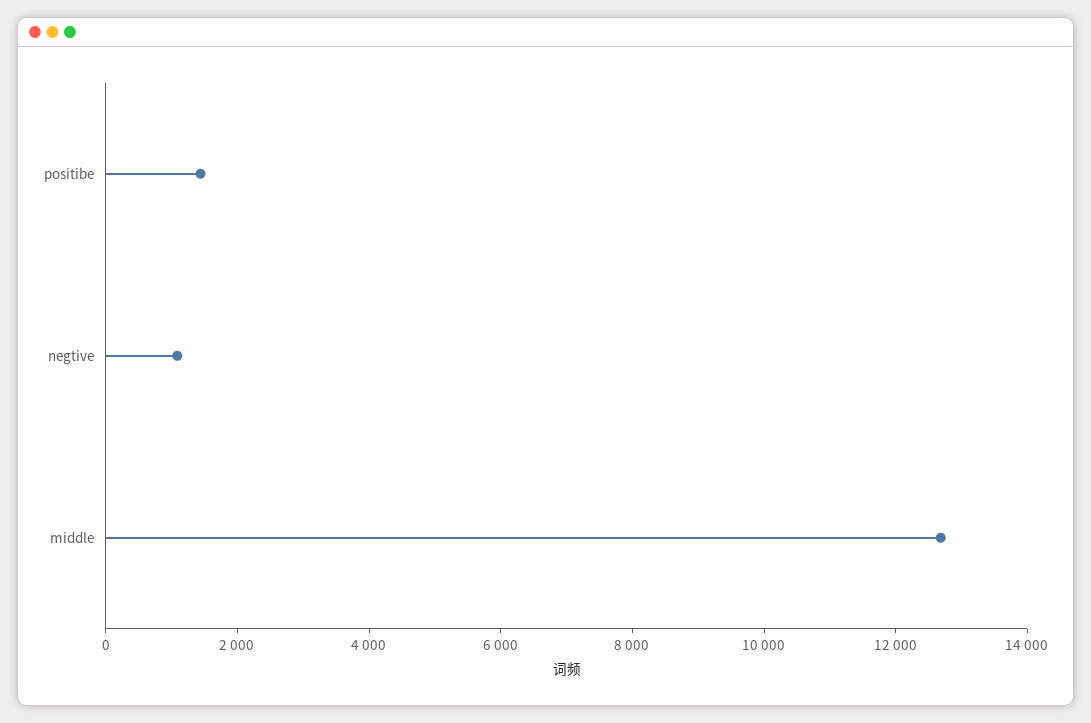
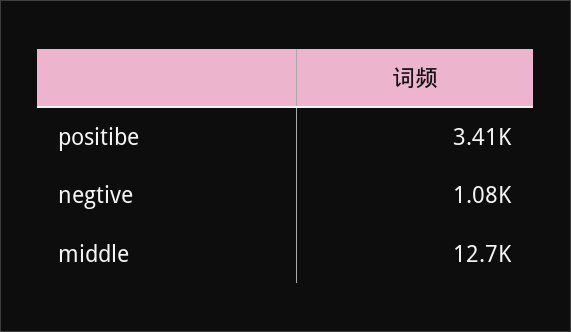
  {
-   "positibe": 1500,
+   "positibe": 3410,
    "negtive": 1080,
    "middle": 12700
  }

